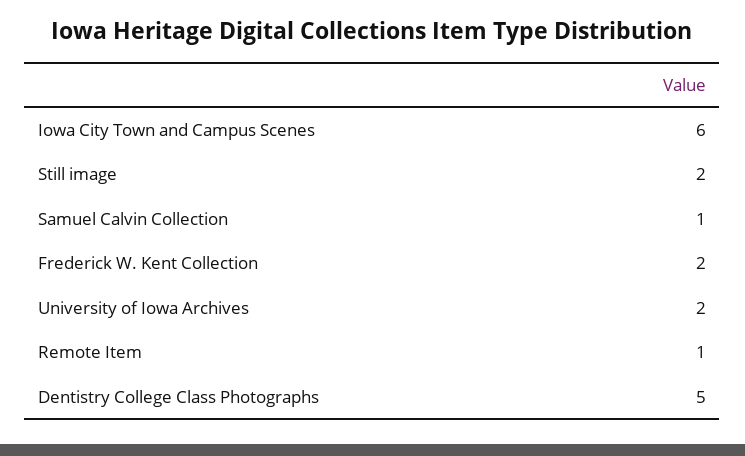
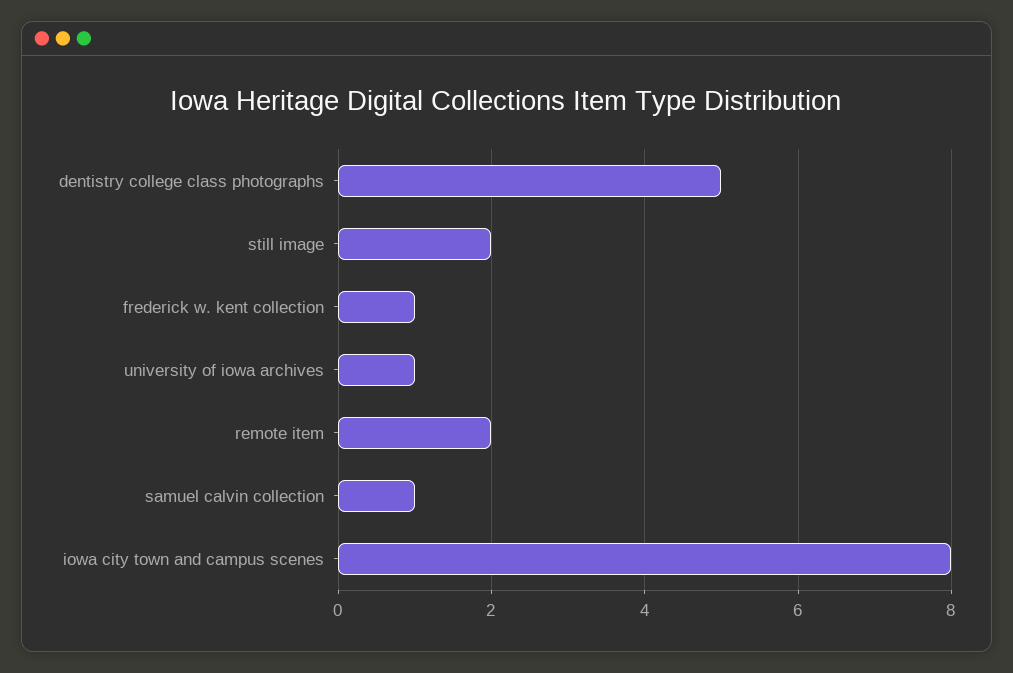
  {
-   "Iowa City Town and Campus Scenes": 6,
+   "Iowa City Town and Campus Scenes": 8,
    "Still image": 2,
    "Samuel Calvin Collection": 1,
-   "Frederick W. Kent Collection": 2,
+   "Frederick W. Kent Collection": 1,
-   "University of Iowa Archives": 2,
+   "University of Iowa Archives": 1,
-   "Remote Item": 1,
+   "Remote Item": 2,
    "Dentistry College Class Photographs": 5
  }

